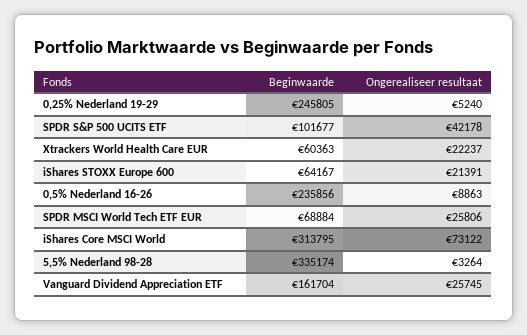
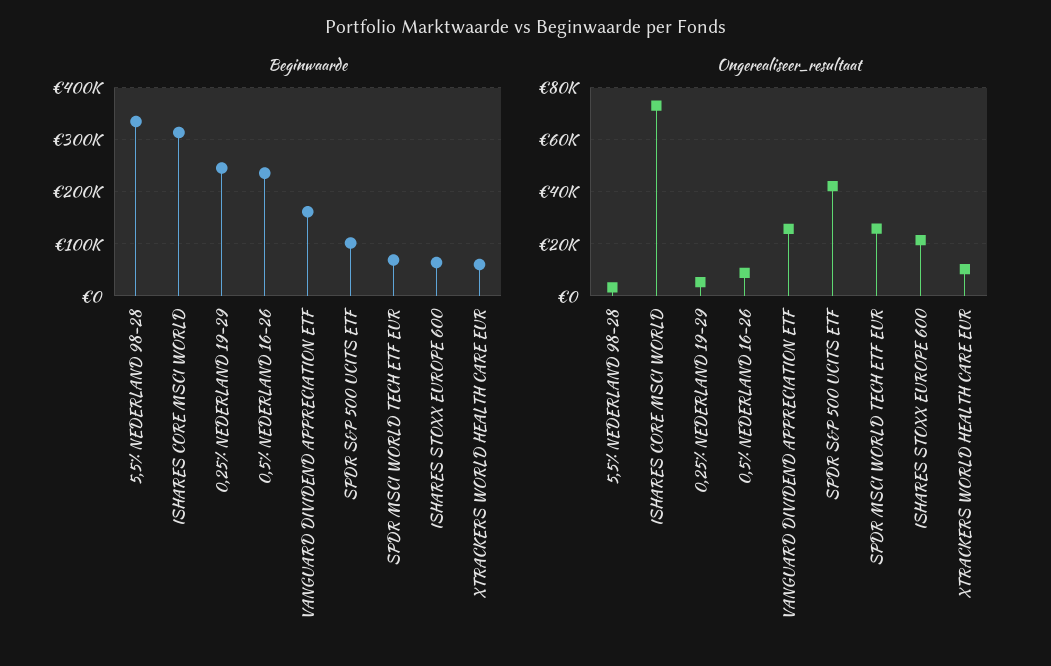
  {
    "Beginwaarde": {
      "0,25% Nederland 19-29": 245805,
      "SPDR S&P 500 UCITS ETF": 101677,
      "Xtrackers World Health Care EUR": 60363,
      "iShares STOXX Europe 600": 64167,
      "0,5% Nederland 16-26": 235856,
      "SPDR MSCI World Tech ETF EUR": 68884,
      "iShares Core MSCI World": 313795,
      "5,5% Nederland 98-28": 335174,
      "Vanguard Dividend Appreciation ETF": 161704
    },
    "Ongerealiseer resultaat": {
      "0,25% Nederland 19-29": 5240,
      "SPDR S&P 500 UCITS ETF": 42178,
-     "Xtrackers World Health Care EUR": 22237,
+     "Xtrackers World Health Care EUR": 10000,
      "iShares STOXX Europe 600": 21391,
      "0,5% Nederland 16-26": 8863,
      "SPDR MSCI World Tech ETF EUR": 25806,
      "iShares Core MSCI World": 73122,
      "5,5% Nederland 98-28": 3264,
      "Vanguard Dividend Appreciation ETF": 25745
    }
  }

